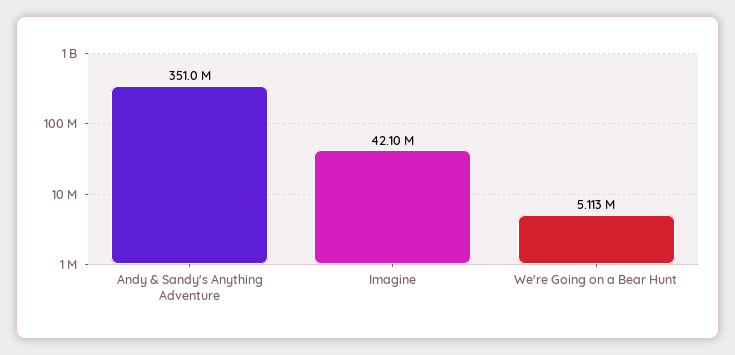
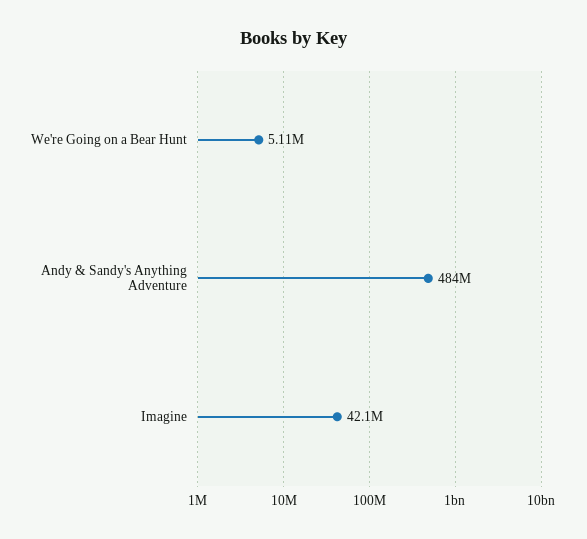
  {
-   "Andy & Sandy's Anything Adventure": 351000000,
+   "Andy & Sandy's Anything Adventure": 484000000,
    "Imagine": 42100000,
    "We're Going on a Bear Hunt": 5113000
  }

